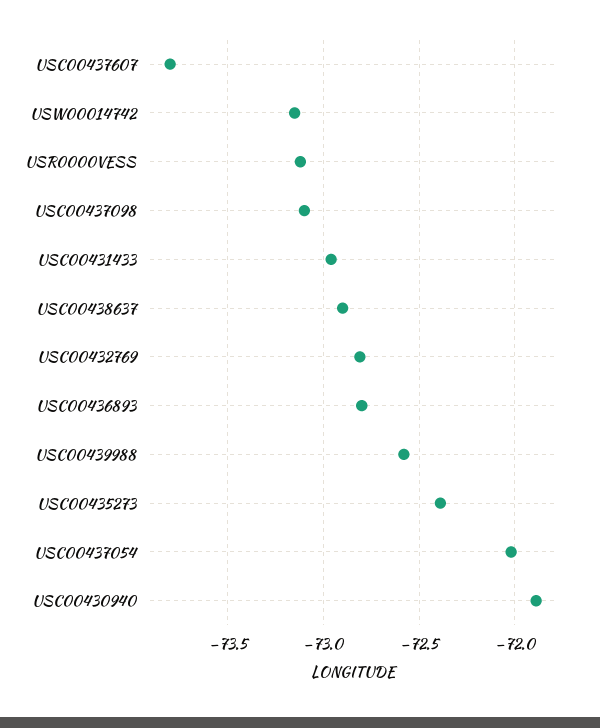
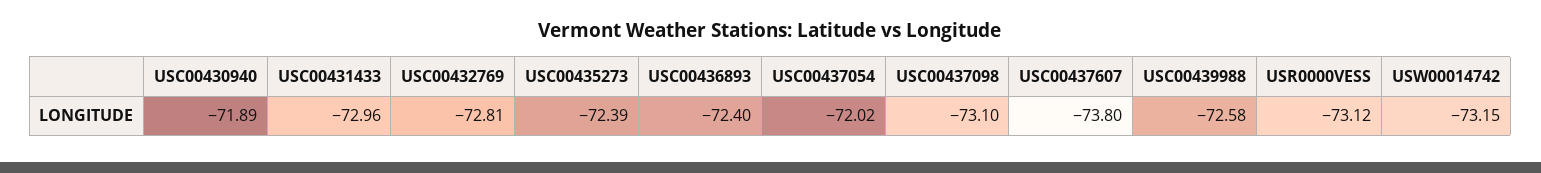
  {
    "USC00437607": -73.8,
    "USW00014742": -73.15,
    "USR0000VESS": -73.12,
    "USC00437098": -73.1,
    "USC00431433": -72.96,
-   "USC00438637": -72.9,
    "USC00432769": -72.81,
-   "USC00436893": -72.8,
+   "USC00436893": -72.4,
    "USC00439988": -72.58,
    "USC00435273": -72.39,
    "USC00437054": -72.02,
    "USC00430940": -71.89
  }

